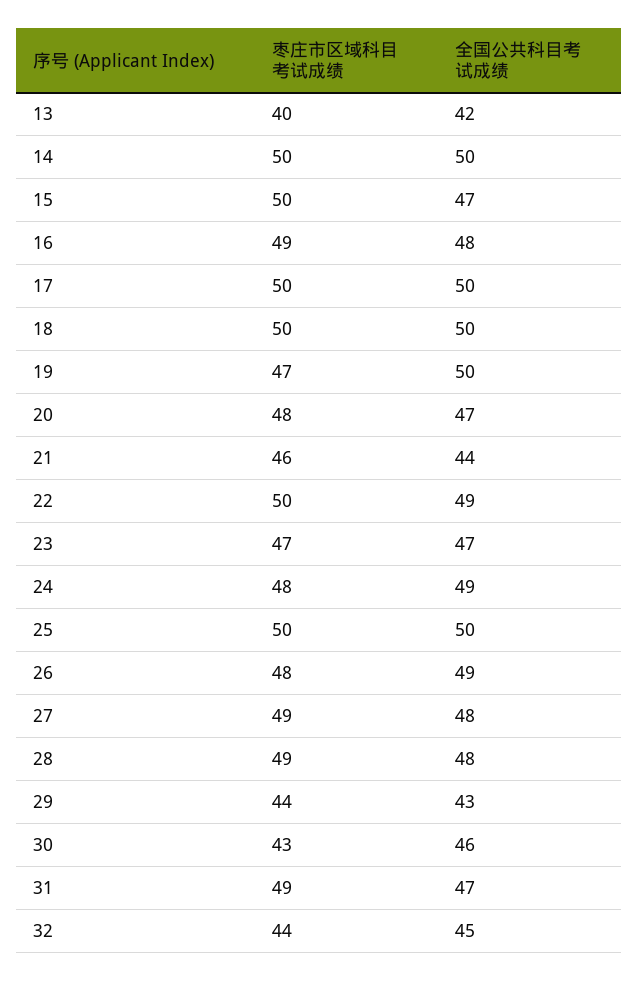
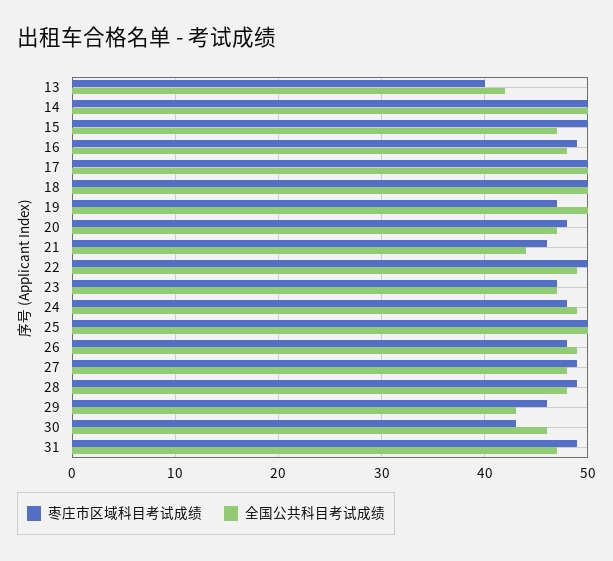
  {
    "枣庄市区域科目考试成绩": {
      "13": 40,
      "14": 50,
      "15": 50,
      "16": 49,
      "17": 50,
      "18": 50,
      "19": 47,
      "20": 48,
      "21": 46,
      "22": 50,
      "23": 47,
      "24": 48,
      "25": 50,
      "26": 48,
      "27": 49,
      "28": 49,
-     "29": 44,
+     "29": 46,
      "30": 43,
-     "31": 49,
+     "31": 49
-     "32": 44
    },
    "全国公共科目考试成绩": {
      "13": 42,
      "14": 50,
      "15": 47,
      "16": 48,
      "17": 50,
      "18": 50,
      "19": 50,
      "20": 47,
      "21": 44,
      "22": 49,
      "23": 47,
      "24": 49,
      "25": 50,
      "26": 49,
      "27": 48,
      "28": 48,
      "29": 43,
      "30": 46,
-     "31": 47,
+     "31": 47
-     "32": 45
    }
  }

